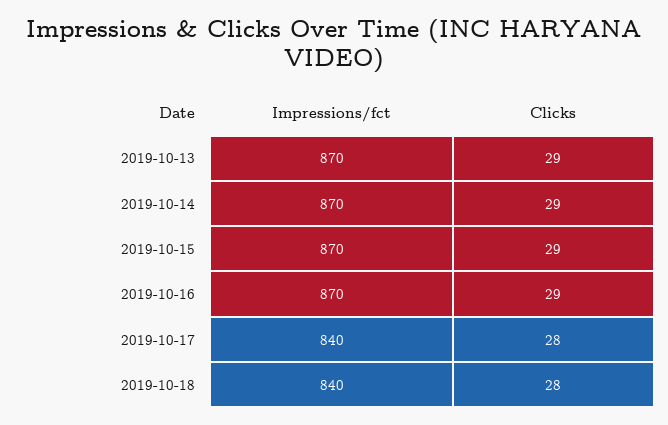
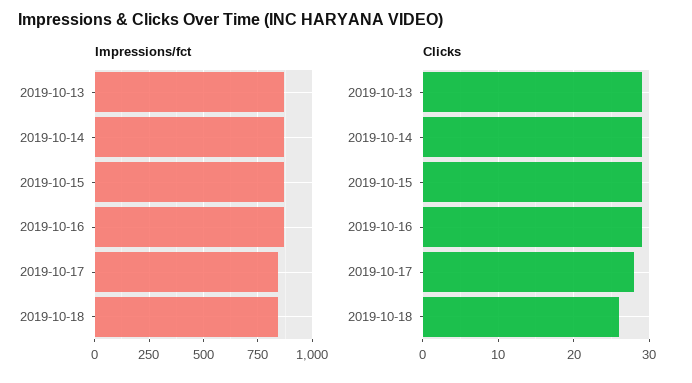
  {
    "Impressions/fct": {
      "2019-10-13": 870,
      "2019-10-14": 870,
      "2019-10-15": 870,
      "2019-10-16": 870,
      "2019-10-17": 840,
      "2019-10-18": 840
    },
    "Clicks": {
      "2019-10-13": 29,
      "2019-10-14": 29,
      "2019-10-15": 29,
      "2019-10-16": 29,
      "2019-10-17": 28,
-     "2019-10-18": 28
+     "2019-10-18": 26
    }
  }

